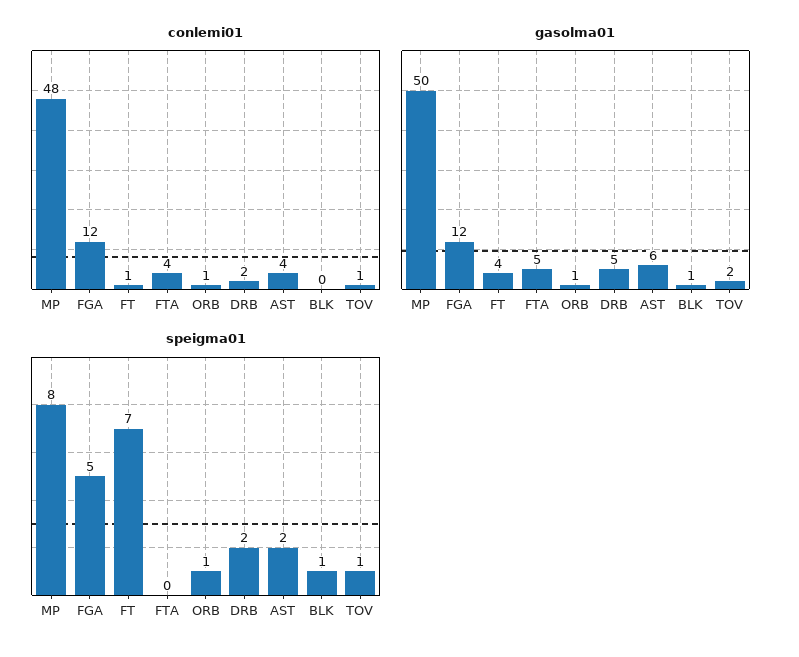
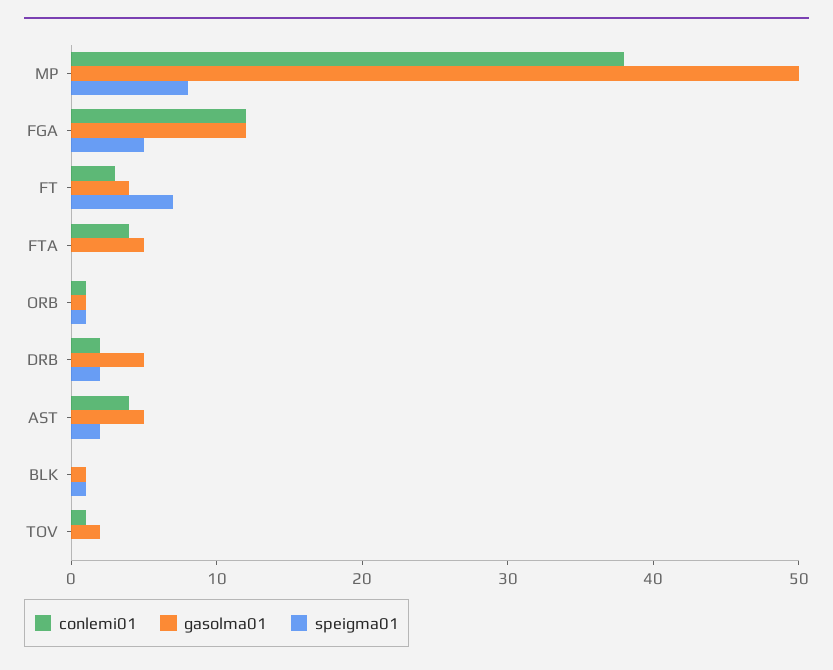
  {
    "conlemi01": {
-     "MP": 48,
+     "MP": 38,
      "FGA": 12,
-     "FT": 1,
+     "FT": 3,
      "FTA": 4,
      "ORB": 1,
      "DRB": 2,
      "AST": 4,
      "BLK": 0,
      "TOV": 1
    },
    "gasolma01": {
      "MP": 50,
      "FGA": 12,
      "FT": 4,
      "FTA": 5,
      "ORB": 1,
      "DRB": 5,
-     "AST": 6,
+     "AST": 5,
      "BLK": 1,
      "TOV": 2
    },
    "speigma01": {
      "MP": 8,
      "FGA": 5,
      "FT": 7,
      "FTA": 0,
      "ORB": 1,
      "DRB": 2,
      "AST": 2,
      "BLK": 1,
-     "TOV": 1
+     "TOV": 0
    }
  }

